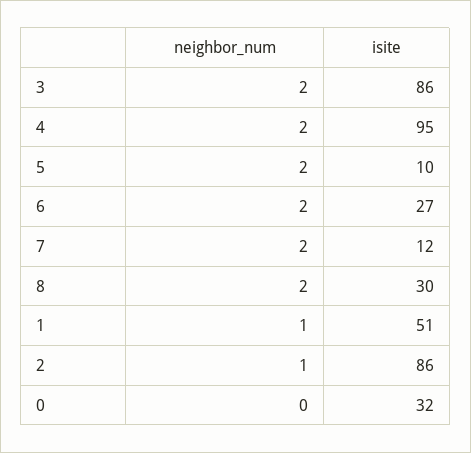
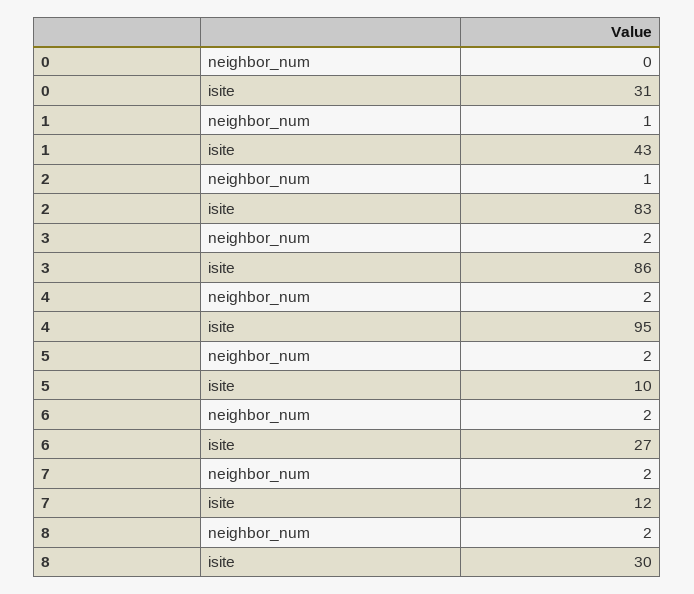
  {
    "neighbor_num": {
      "3": 2,
      "4": 2,
      "5": 2,
      "6": 2,
      "7": 2,
      "8": 2,
      "1": 1,
      "2": 1,
      "0": 0
    },
    "isite": {
      "3": 86,
      "4": 95,
      "5": 10,
      "6": 27,
      "7": 12,
      "8": 30,
-     "1": 51,
+     "1": 43,
-     "2": 86,
+     "2": 83,
-     "0": 32
+     "0": 31
    }
  }

